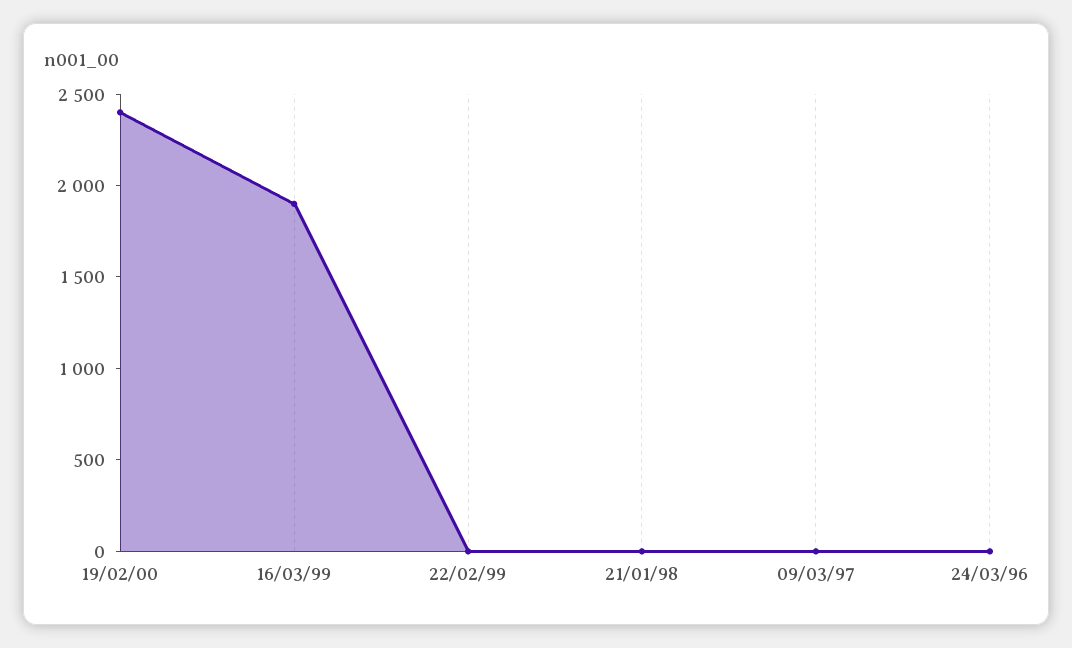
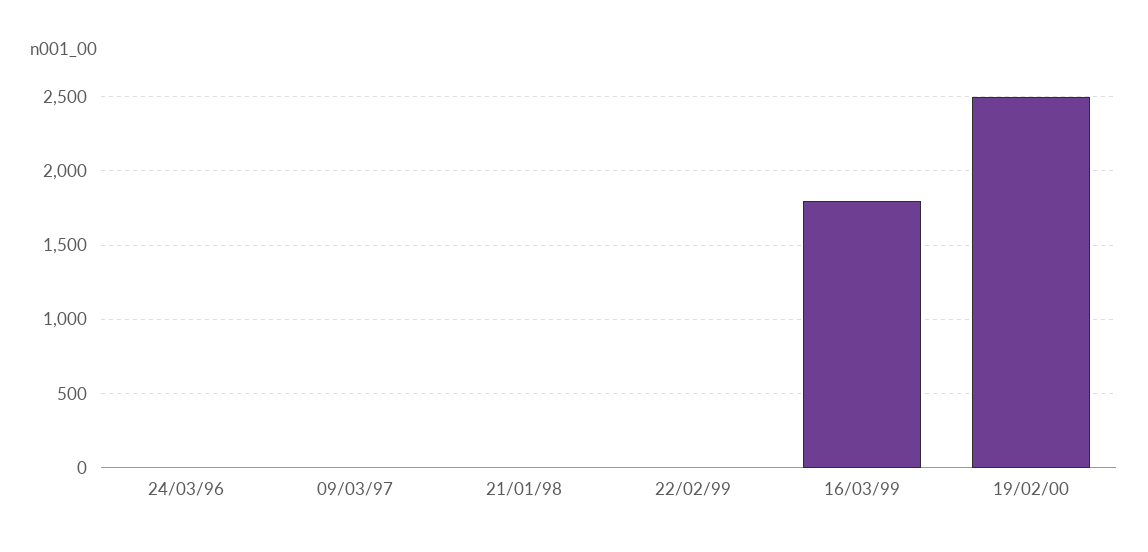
  {
-   "19/02/00": 2400,
+   "19/02/00": 2500,
-   "16/03/99": 1900,
+   "16/03/99": 1800,
    "22/02/99": 0,
    "21/01/98": 0,
    "09/03/97": 0,
    "24/03/96": 0
  }

